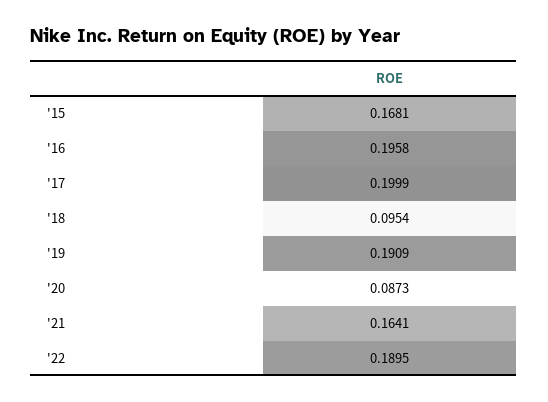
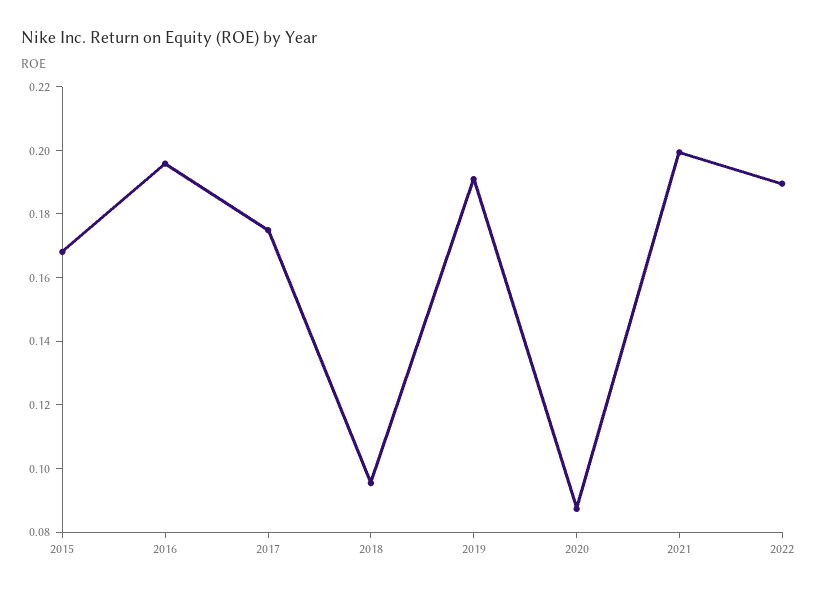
  {
    "'15": 0.1681,
    "'16": 0.1958,
-   "'17": 0.1999,
+   "'17": 0.175,
    "'18": 0.0954,
    "'19": 0.1909,
    "'20": 0.0873,
-   "'21": 0.1641,
+   "'21": 0.2,
    "'22": 0.1895
  }

